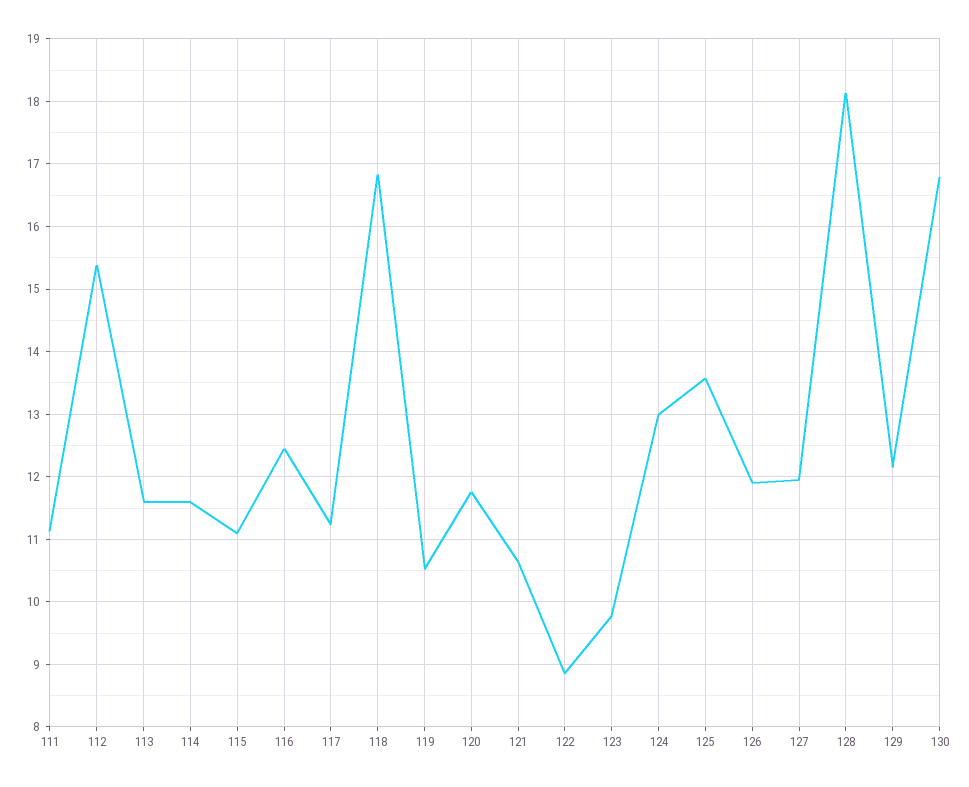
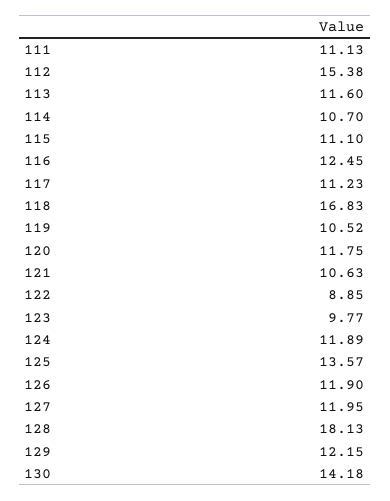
  {
    "111": 11.13,
    "112": 15.38,
    "113": 11.6,
-   "114": 11.6,
+   "114": 10.7,
    "115": 11.1,
    "116": 12.45,
    "117": 11.23,
    "118": 16.83,
    "119": 10.52,
    "120": 11.75,
    "121": 10.63,
    "122": 8.85,
    "123": 9.77,
-   "124": 13,
+   "124": 11.89,
    "125": 13.57,
    "126": 11.9,
    "127": 11.95,
    "128": 18.13,
    "129": 12.15,
-   "130": 16.8
+   "130": 14.18
  }

